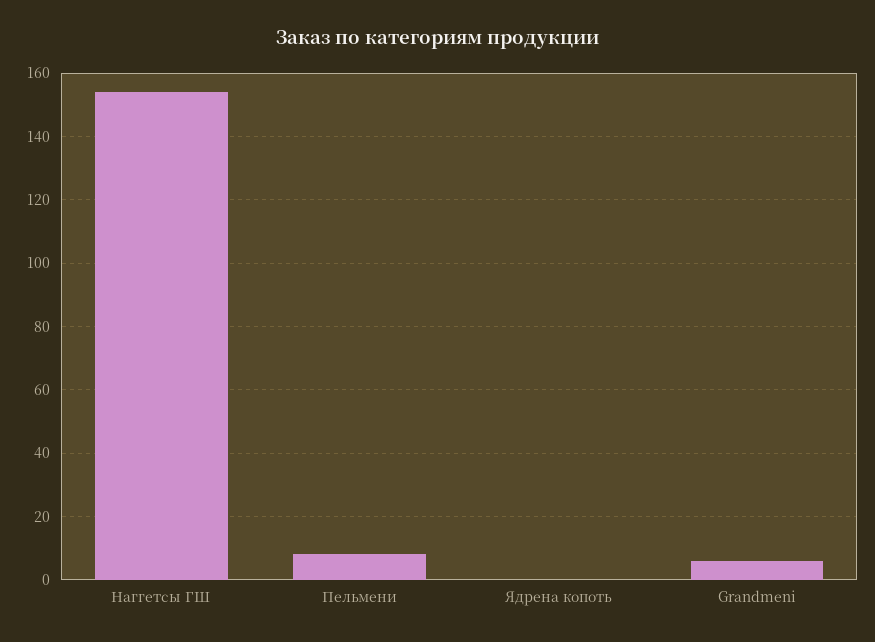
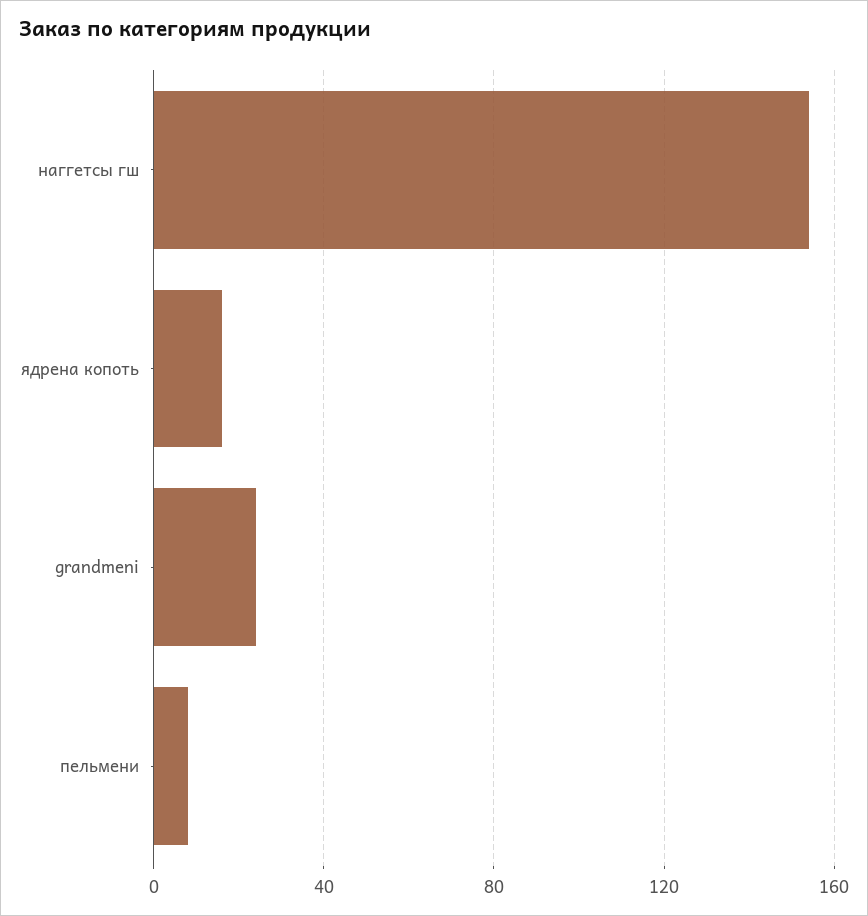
  {
    "Наггетсы ГШ": 155,
    "Пельмени": 10,
-   "Ядрена копоть": 0,
+   "Ядрена копоть": 15,
-   "Grandmeni": 5
+   "Grandmeni": 25
  }

